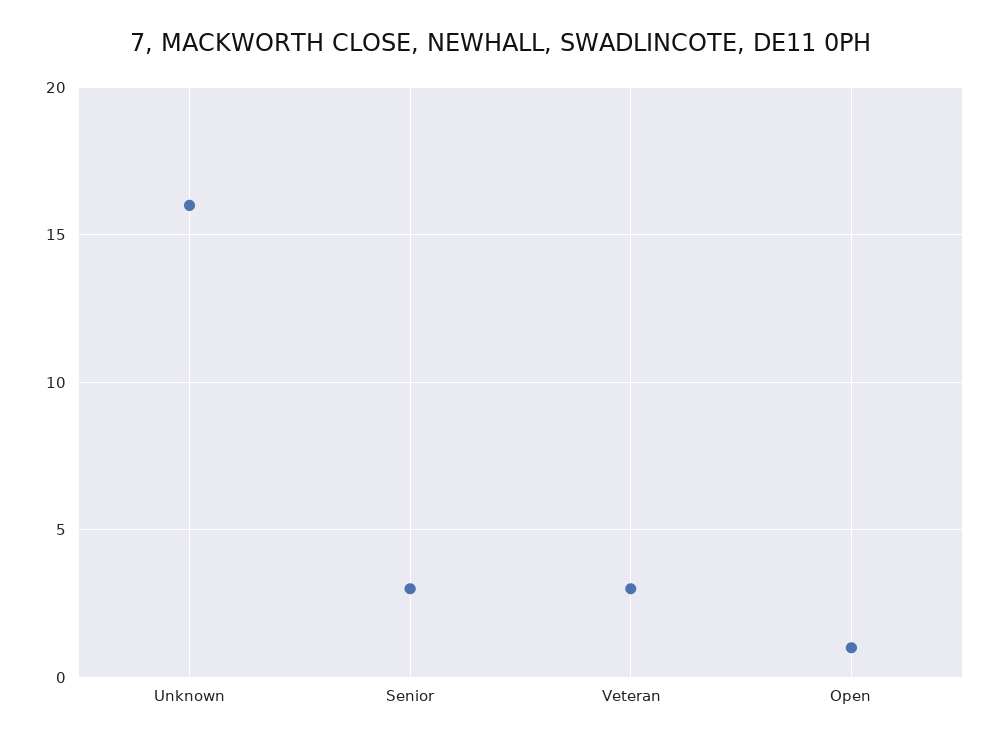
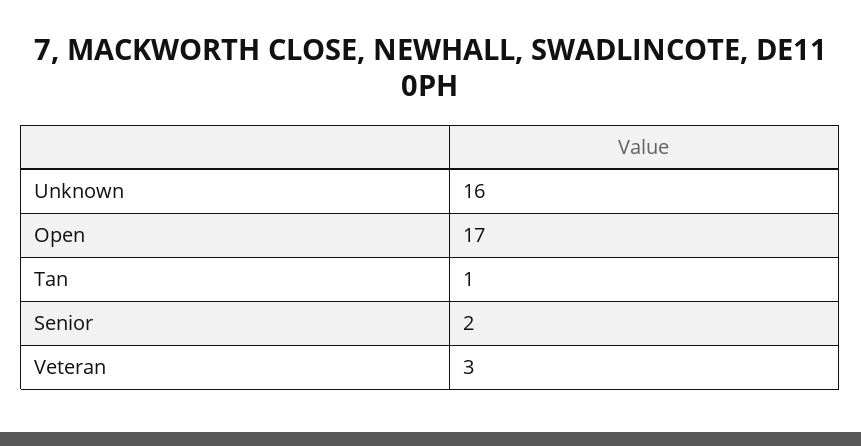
  {
    "Unknown": 16,
-   "Senior": 3,
+   "Senior": 2,
    "Veteran": 3,
-   "Open": 1
+   "Open": 17,
+   "Tan": 1
  }

